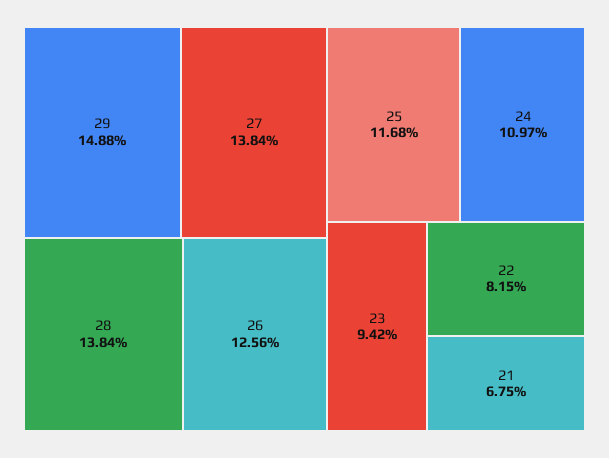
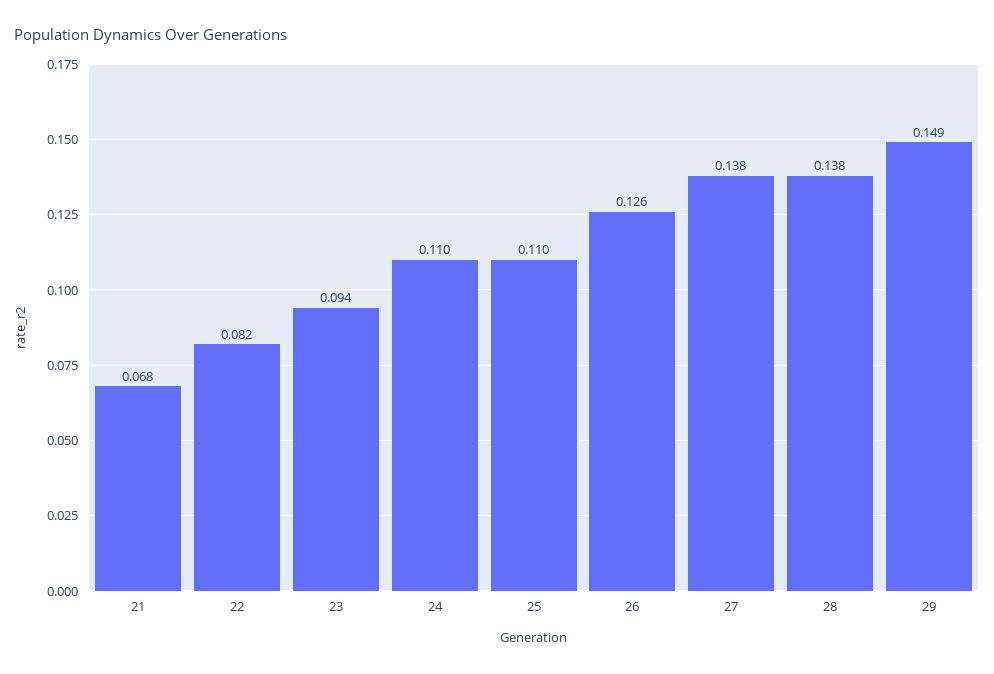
  {
    "29": 0.1488,
    "27": 0.1384,
    "28": 0.1384,
    "26": 0.1256,
-   "25": 0.1168,
+   "25": 0.11,
    "24": 0.1097,
    "23": 0.0942,
    "22": 0.0815,
    "21": 0.0675
  }

